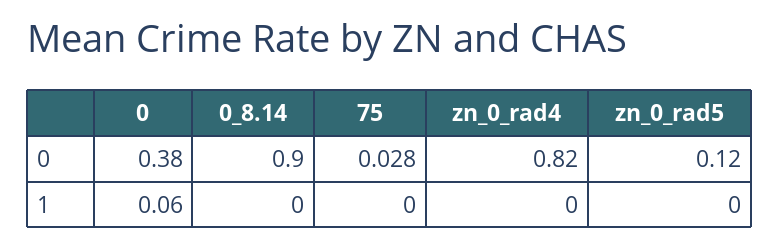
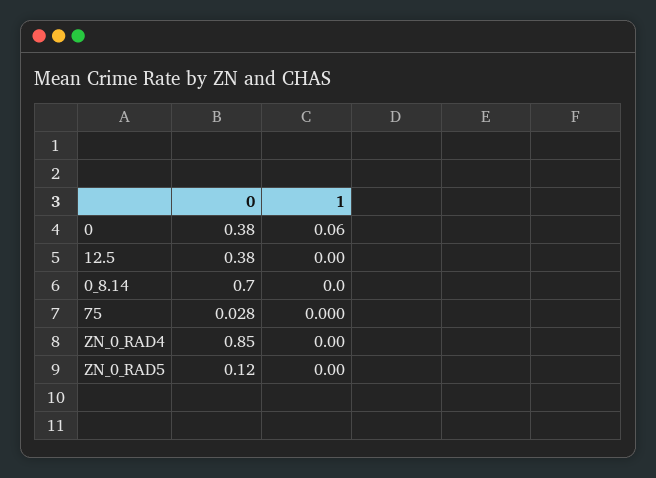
  {
    "0": {
      "0": 0.38,
      "1": 0.06
    },
    "0_8.14": {
-     "0": 0.9,
+     "0": 0.7,
      "1": 0
    },
    "75": {
      "0": 0.028,
      "1": 0
    },
    "zn_0_rad4": {
-     "0": 0.82,
+     "0": 0.85,
      "1": 0
    },
    "zn_0_rad5": {
      "0": 0.12,
      "1": 0
-   }
+   },
+   "12.5": {
+     "0": 0.38,
+     "1": 0
+   }
  }

